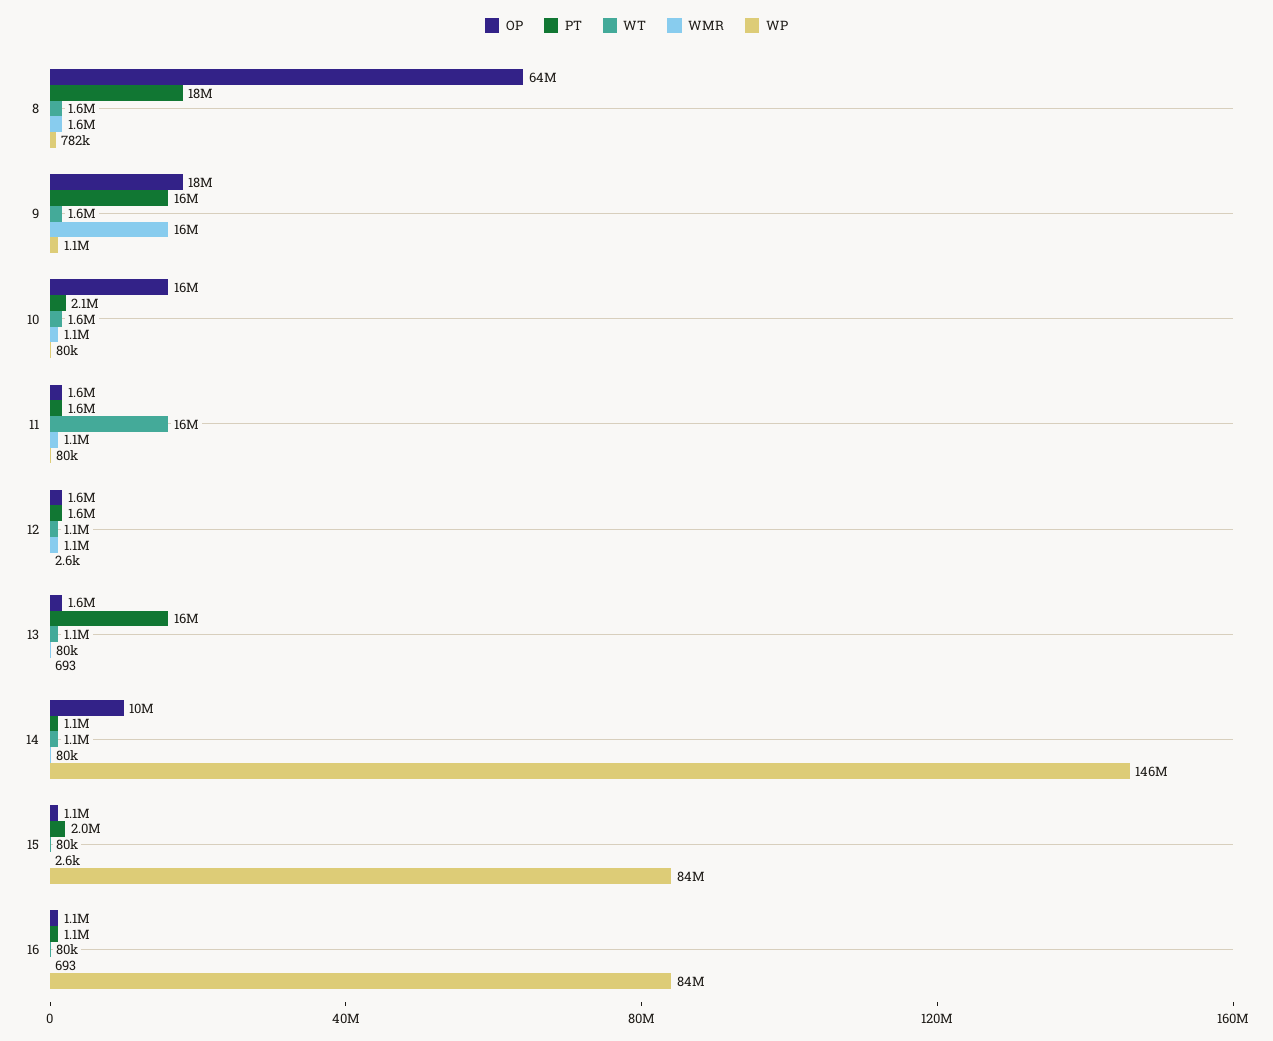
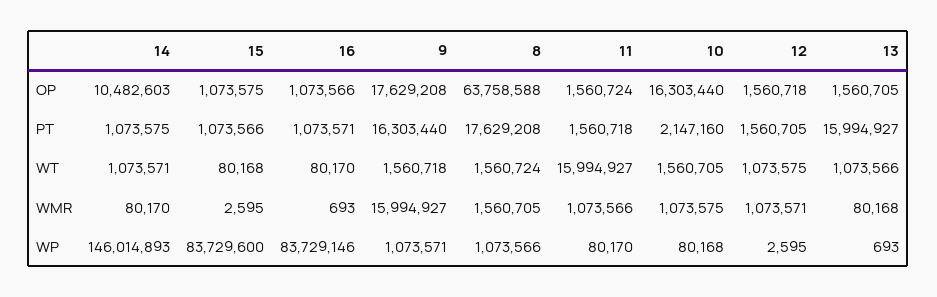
  {
    "OP": {
      "8": 63758588,
      "9": 17629208,
      "10": 16303440,
      "11": 1560724,
      "12": 1560718,
      "13": 1560705,
      "14": 10482603,
      "15": 1073575,
      "16": 1073566
    },
    "PT": {
      "8": 17629208,
      "9": 16303440,
      "10": 2147160,
      "11": 1560718,
      "12": 1560705,
      "13": 15994927,
      "14": 1073575,
-     "15": 2000000,
+     "15": 1073566,
      "16": 1073571
    },
    "WT": {
      "8": 1560724,
      "9": 1560718,
      "10": 1560705,
      "11": 15994927,
      "12": 1073575,
      "13": 1073566,
      "14": 1073571,
      "15": 80168,
      "16": 80170
    },
    "WMR": {
      "8": 1560705,
      "9": 15994927,
      "10": 1073575,
      "11": 1073566,
      "12": 1073571,
      "13": 80168,
      "14": 80170,
      "15": 2595,
      "16": 693
    },
    "WP": {
-     "8": 782000,
+     "8": 1073566,
      "9": 1073571,
      "10": 80168,
      "11": 80170,
      "12": 2595,
      "13": 693,
      "14": 146014893,
      "15": 83729600,
      "16": 83729146
    }
  }

